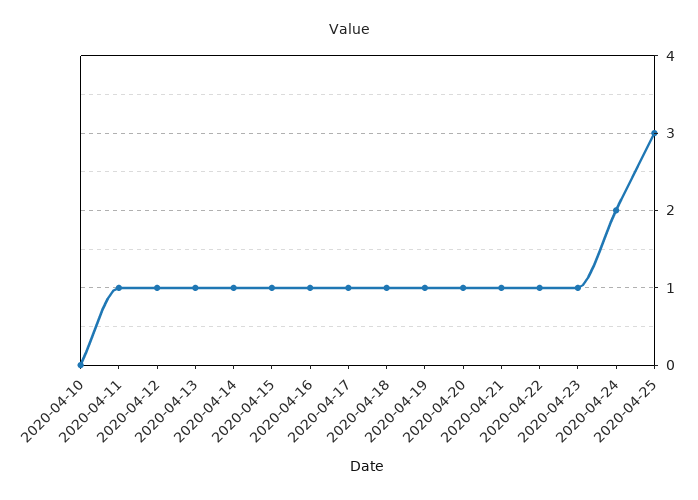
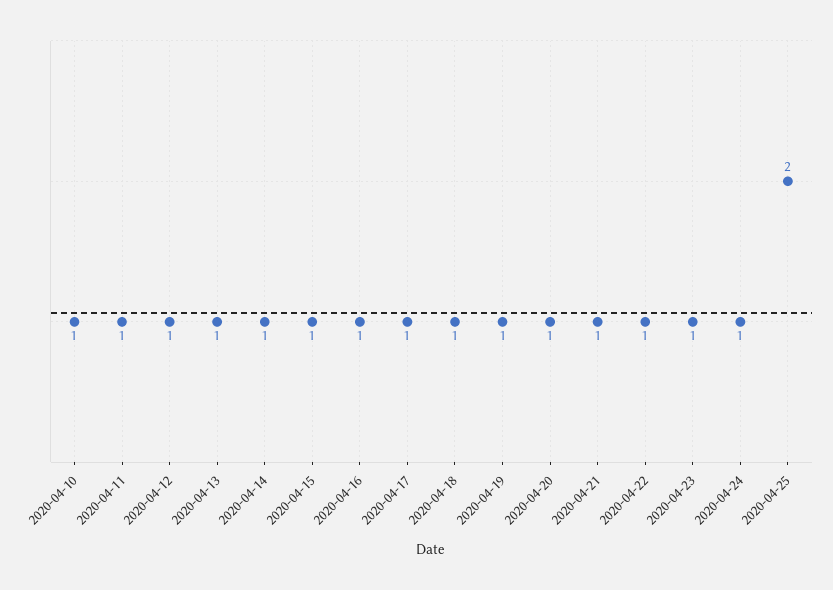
  {
-   "2020-04-10": 0,
+   "2020-04-10": 1,
    "2020-04-11": 1,
    "2020-04-12": 1,
    "2020-04-13": 1,
    "2020-04-14": 1,
    "2020-04-15": 1,
    "2020-04-16": 1,
    "2020-04-17": 1,
    "2020-04-18": 1,
    "2020-04-19": 1,
    "2020-04-20": 1,
    "2020-04-21": 1,
    "2020-04-22": 1,
    "2020-04-23": 1,
-   "2020-04-24": 2,
+   "2020-04-24": 1,
-   "2020-04-25": 3
+   "2020-04-25": 2
  }

